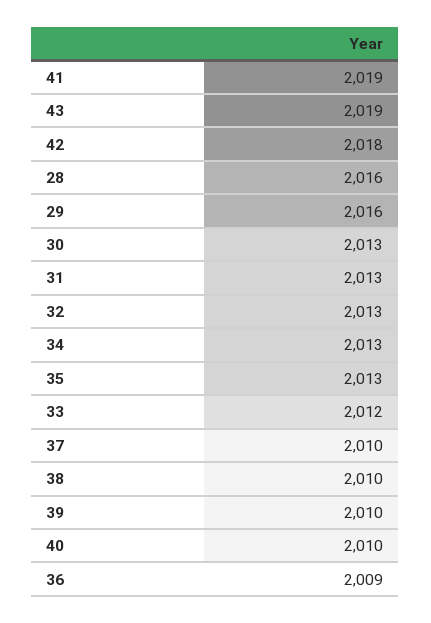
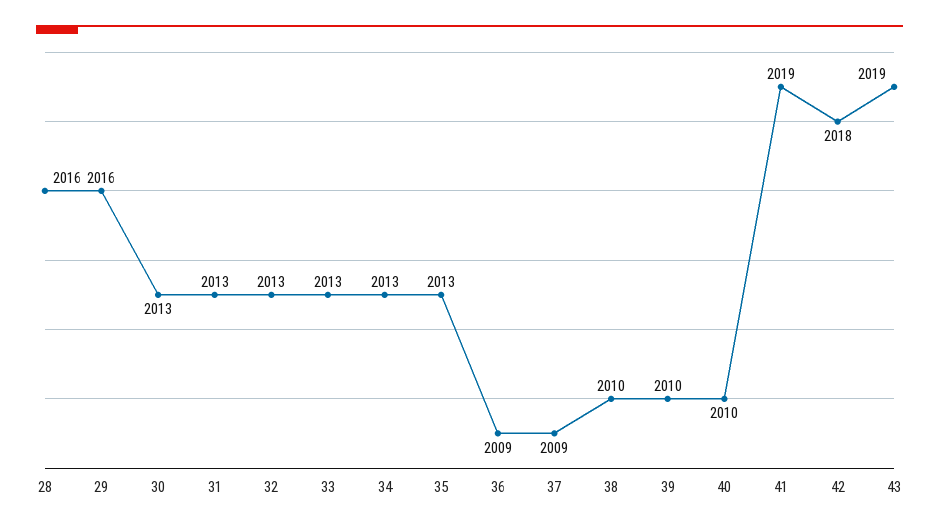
  {
    "41": 2019,
    "43": 2019,
    "42": 2018,
    "28": 2016,
    "29": 2016,
    "30": 2013,
    "31": 2013,
    "32": 2013,
    "34": 2013,
    "35": 2013,
-   "33": 2012,
+   "33": 2013,
-   "37": 2010,
+   "37": 2009,
    "38": 2010,
    "39": 2010,
    "40": 2010,
    "36": 2009
  }

